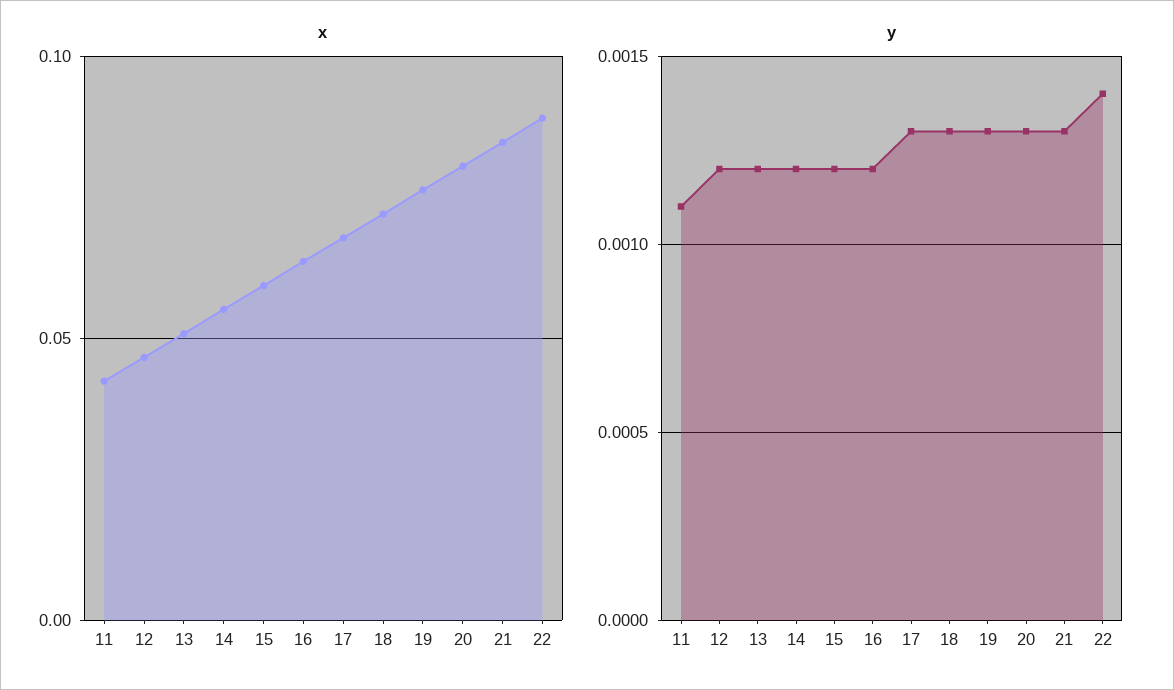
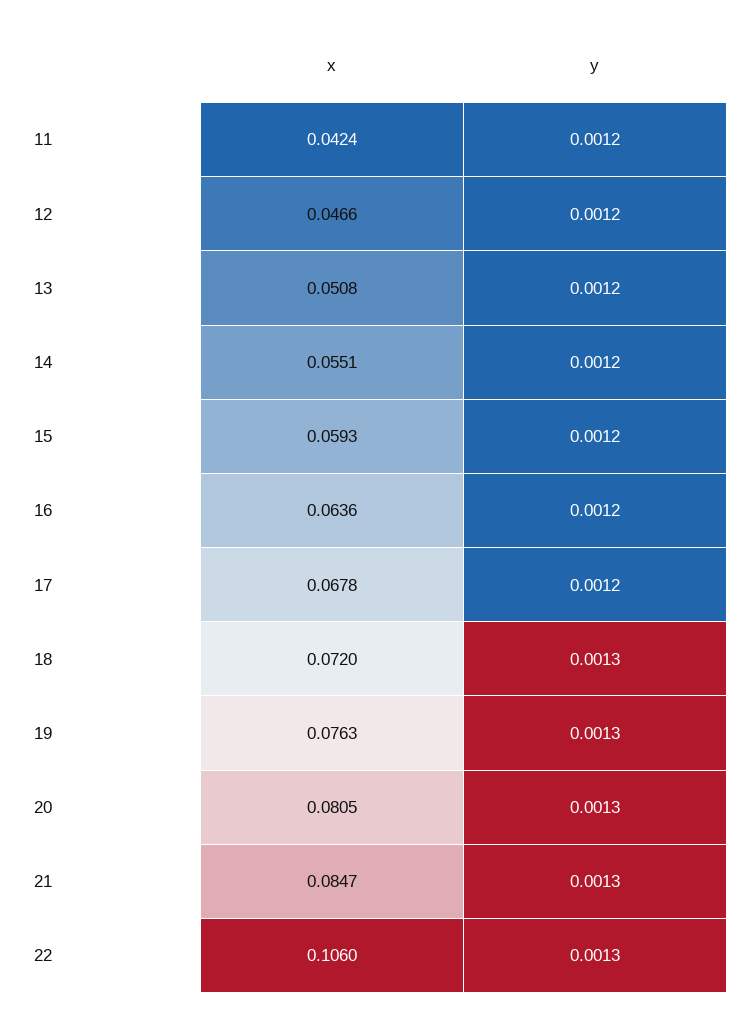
  {
    "x": {
      "11": 0.0424,
      "12": 0.0466,
      "13": 0.0508,
      "14": 0.0551,
      "15": 0.0593,
      "16": 0.0636,
      "17": 0.0678,
      "18": 0.072,
      "19": 0.0763,
      "20": 0.0805,
      "21": 0.0847,
-     "22": 0.09
+     "22": 0.106
    },
    "y": {
-     "11": 0.0011,
+     "11": 0.0012,
      "12": 0.0012,
      "13": 0.0012,
      "14": 0.0012,
      "15": 0.0012,
      "16": 0.0012,
-     "17": 0.0013,
+     "17": 0.0012,
      "18": 0.0013,
      "19": 0.0013,
      "20": 0.0013,
      "21": 0.0013,
-     "22": 0.0014
+     "22": 0.0013
    }
  }

